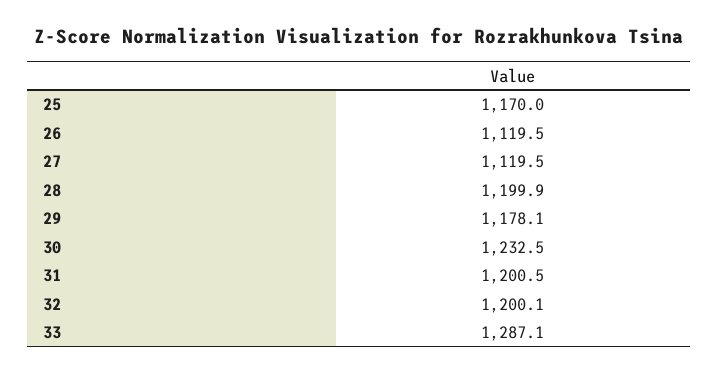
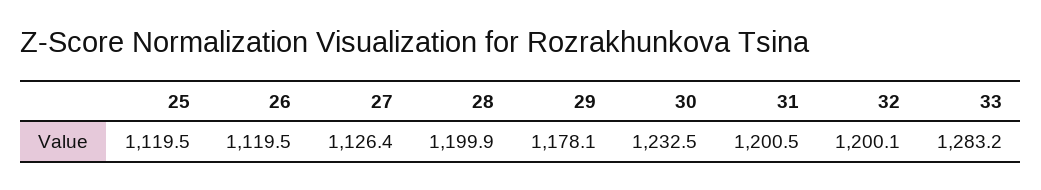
  {
-   "25": 1170,
+   "25": 1119.5,
    "26": 1119.5,
-   "27": 1119.5,
+   "27": 1126.4,
    "28": 1199.9,
    "29": 1178.1,
    "30": 1232.5,
    "31": 1200.5,
    "32": 1200.1,
-   "33": 1287.1
+   "33": 1283.2
  }

